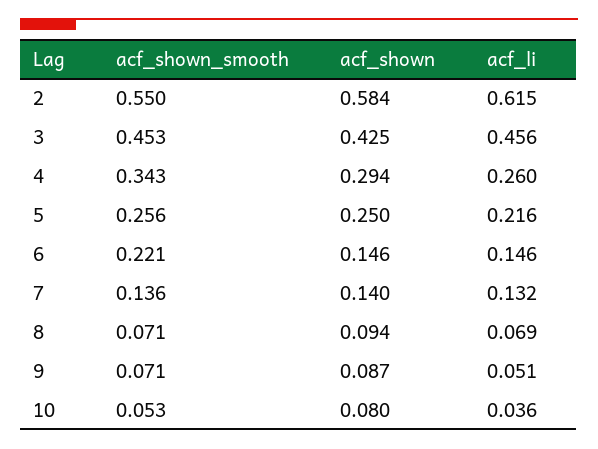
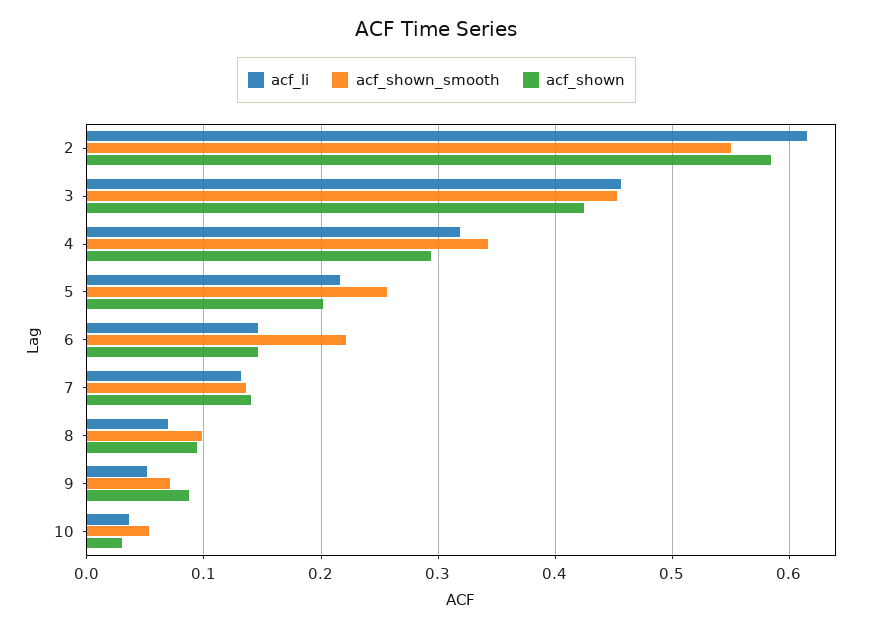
  {
    "acf_shown_smooth": {
      "2": 0.55,
      "3": 0.453,
      "4": 0.343,
      "5": 0.256,
      "6": 0.221,
      "7": 0.136,
-     "8": 0.071,
+     "8": 0.1,
      "9": 0.071,
      "10": 0.053
    },
    "acf_shown": {
      "2": 0.584,
      "3": 0.425,
      "4": 0.294,
-     "5": 0.25,
+     "5": 0.2,
      "6": 0.146,
      "7": 0.14,
      "8": 0.094,
      "9": 0.087,
-     "10": 0.08
+     "10": 0.03
    },
    "acf_li": {
      "2": 0.615,
      "3": 0.456,
-     "4": 0.26,
+     "4": 0.32,
      "5": 0.216,
      "6": 0.146,
      "7": 0.132,
      "8": 0.069,
      "9": 0.051,
      "10": 0.036
    }
  }

